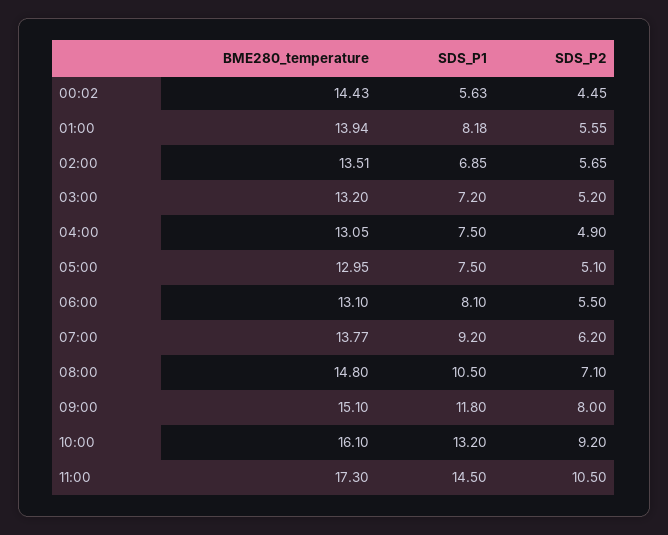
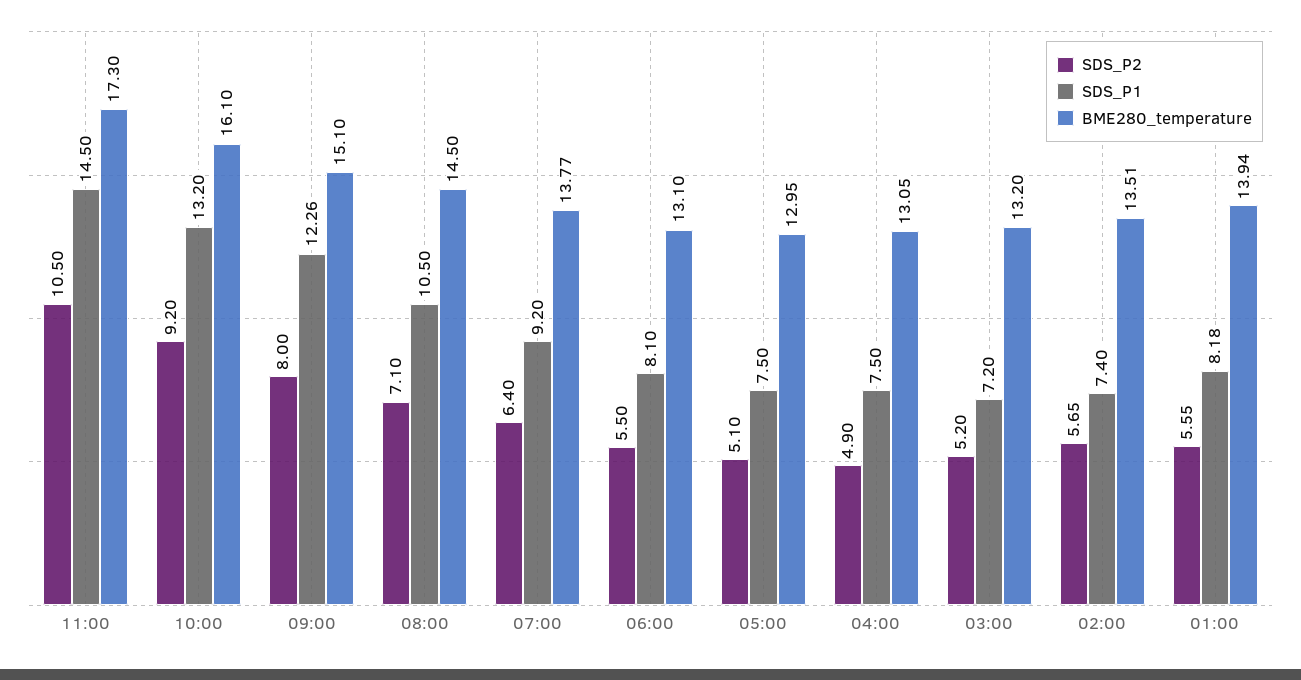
  {
    "BME280_temperature": {
-     "00:02": 14.43,
      "01:00": 13.94,
      "02:00": 13.51,
      "03:00": 13.2,
      "04:00": 13.05,
      "05:00": 12.95,
      "06:00": 13.1,
      "07:00": 13.77,
-     "08:00": 14.8,
+     "08:00": 14.5,
      "09:00": 15.1,
      "10:00": 16.1,
      "11:00": 17.3
    },
    "SDS_P1": {
-     "00:02": 5.63,
      "01:00": 8.18,
-     "02:00": 6.85,
+     "02:00": 7.4,
      "03:00": 7.2,
      "04:00": 7.5,
      "05:00": 7.5,
      "06:00": 8.1,
      "07:00": 9.2,
      "08:00": 10.5,
-     "09:00": 11.8,
+     "09:00": 12.26,
      "10:00": 13.2,
      "11:00": 14.5
    },
    "SDS_P2": {
-     "00:02": 4.45,
      "01:00": 5.55,
      "02:00": 5.65,
      "03:00": 5.2,
      "04:00": 4.9,
      "05:00": 5.1,
      "06:00": 5.5,
-     "07:00": 6.2,
+     "07:00": 6.4,
      "08:00": 7.1,
      "09:00": 8,
      "10:00": 9.2,
      "11:00": 10.5
    }
  }

